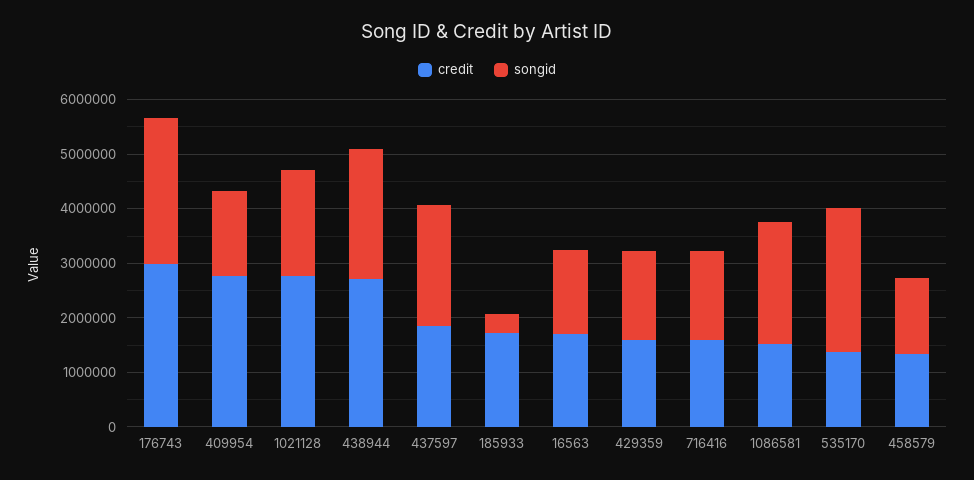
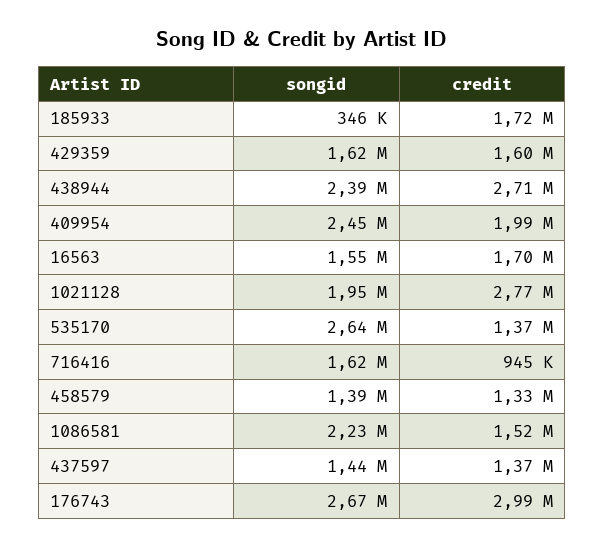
  {
    "credit": {
      "176743": 2990000,
-     "409954": 2800000,
+     "409954": 1990000,
      "1021128": 2770000,
      "438944": 2710000,
-     "437597": 1800000,
+     "437597": 1370000,
      "185933": 1720000,
      "16563": 1700000,
      "429359": 1600000,
-     "716416": 1600000,
+     "716416": 945000,
      "1086581": 1520000,
      "535170": 1370000,
      "458579": 1330000
    },
    "songid": {
      "176743": 2670000,
-     "409954": 1600000,
+     "409954": 2450000,
      "1021128": 1950000,
      "438944": 2390000,
-     "437597": 2200000,
+     "437597": 1440000,
      "185933": 346000,
      "16563": 1550000,
      "429359": 1620000,
      "716416": 1620000,
      "1086581": 2230000,
      "535170": 2640000,
      "458579": 1390000
    }
  }

